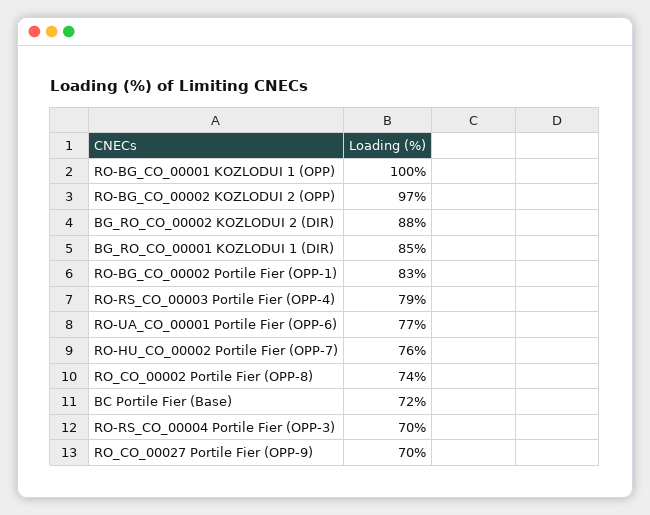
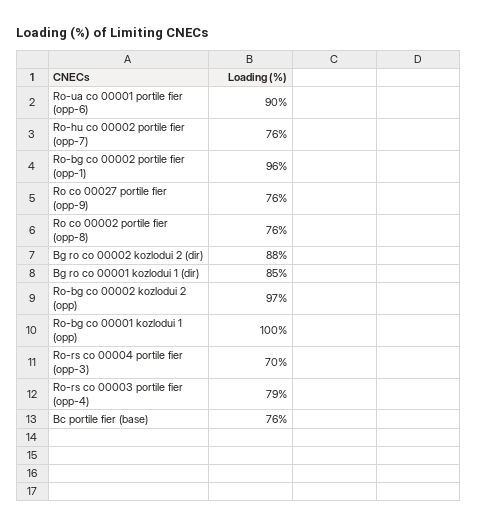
  {
    "RO-BG_CO_00001 KOZLODUI 1 (OPP)": 100,
    "RO-BG_CO_00002 KOZLODUI 2 (OPP)": 97,
    "BG_RO_CO_00002 KOZLODUI 2 (DIR)": 88,
    "BG_RO_CO_00001 KOZLODUI 1 (DIR)": 85,
-   "RO-BG_CO_00002 Portile Fier (OPP-1)": 83,
+   "RO-BG_CO_00002 Portile Fier (OPP-1)": 96,
    "RO-RS_CO_00003 Portile Fier (OPP-4)": 79,
-   "RO-UA_CO_00001 Portile Fier (OPP-6)": 77,
+   "RO-UA_CO_00001 Portile Fier (OPP-6)": 90,
    "RO-HU_CO_00002 Portile Fier (OPP-7)": 76,
-   "RO_CO_00002 Portile Fier (OPP-8)": 74,
+   "RO_CO_00002 Portile Fier (OPP-8)": 76,
-   "BC Portile Fier (Base)": 72,
+   "BC Portile Fier (Base)": 76,
    "RO-RS_CO_00004 Portile Fier (OPP-3)": 70,
-   "RO_CO_00027 Portile Fier (OPP-9)": 70
+   "RO_CO_00027 Portile Fier (OPP-9)": 76
  }

